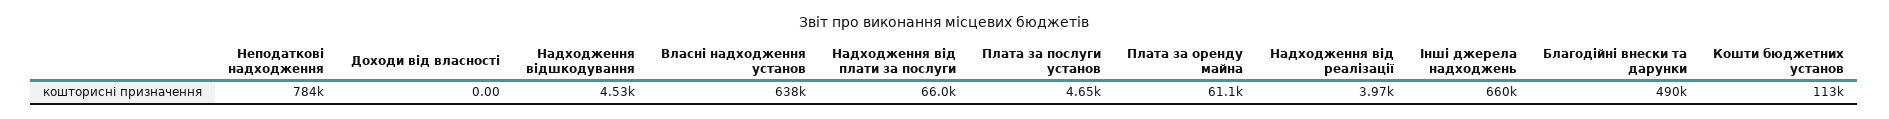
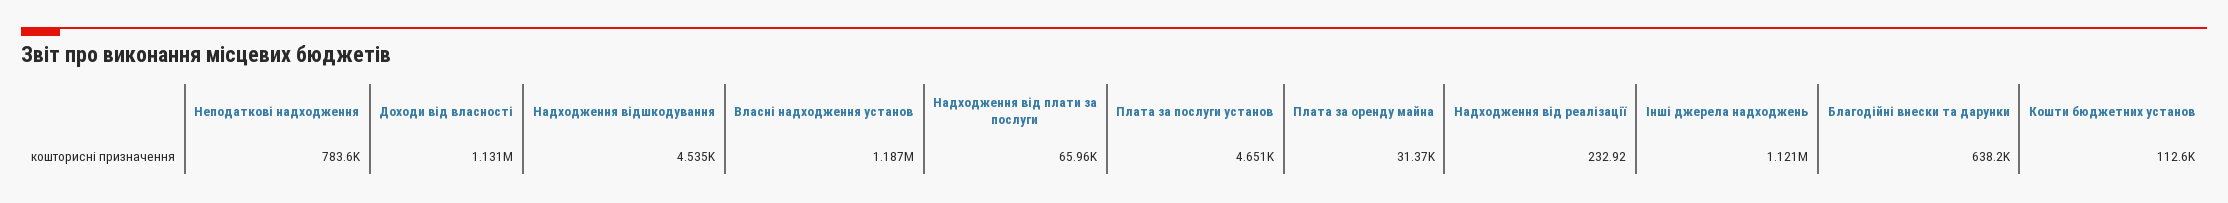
  {
    "Неподаткові надходження": 783600,
-   "Доходи від власності": 0,
+   "Доходи від власності": 1131000,
    "Надходження відшкодування": 4535,
-   "Власні надходження установ": 638000,
+   "Власні надходження установ": 1187000,
    "Надходження від плати за послуги": 65960,
    "Плата за послуги установ": 4651,
-   "Плата за оренду майна": 61100,
+   "Плата за оренду майна": 31370,
-   "Надходження від реалізації": 3970,
+   "Надходження від реалізації": 232.92,
-   "Інші джерела надходжень": 660000,
+   "Інші джерела надходжень": 1121000,
-   "Благодійні внески та дарунки": 490000,
+   "Благодійні внески та дарунки": 638200,
    "Кошти бюджетних установ": 112600
  }

